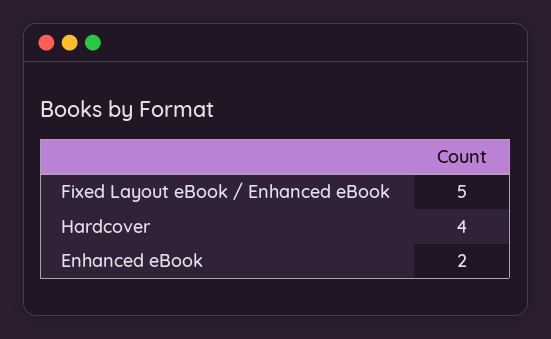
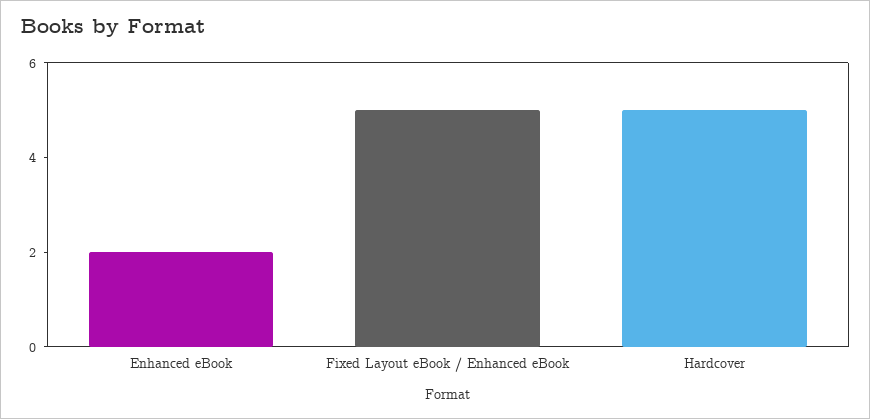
  {
    "Fixed Layout eBook / Enhanced eBook": 5,
-   "Hardcover": 4,
+   "Hardcover": 5,
    "Enhanced eBook": 2
  }

